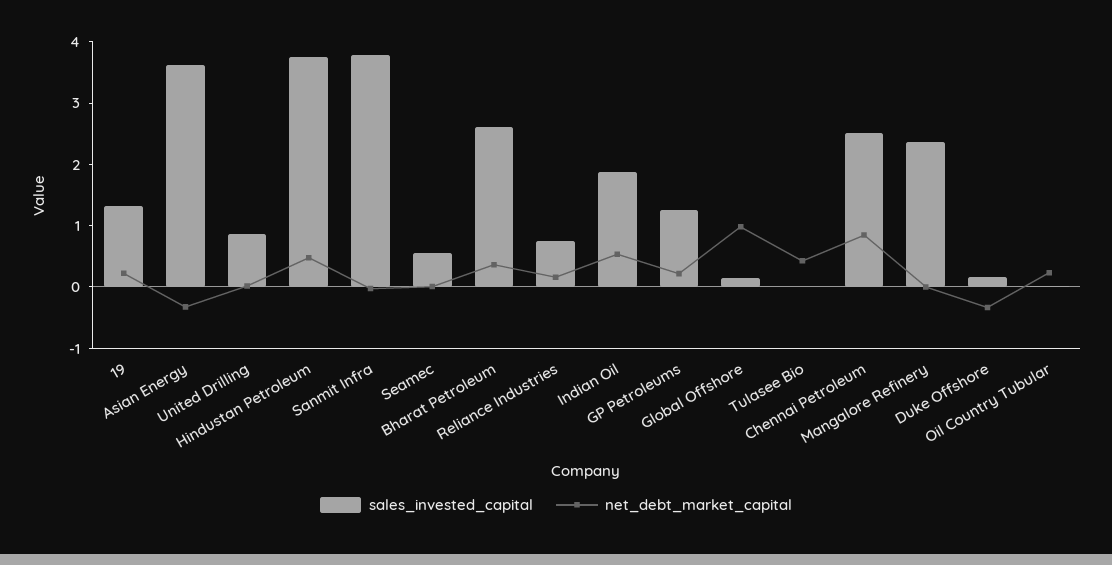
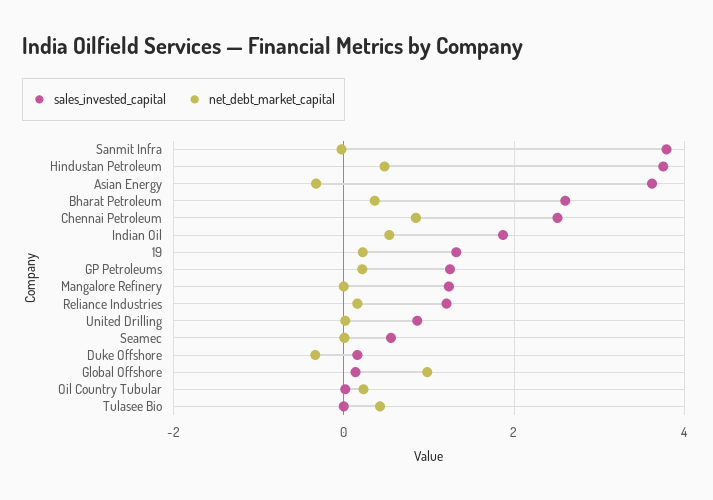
  {
    "sales_invested_capital": {
      "19": 1.4,
      "Asian Energy": 3.6,
      "United Drilling": 0.8,
      "Hindustan Petroleum": 3.8,
      "Sanmit Infra": 3.8,
      "Seamec": 0.6,
      "Bharat Petroleum": 2.6,
-     "Reliance Industries": 0.8,
+     "Reliance Industries": 1.2,
      "Indian Oil": 1.8,
      "GP Petroleums": 1.2,
      "Global Offshore": 0.2,
      "Tulasee Bio": 0,
      "Chennai Petroleum": 2.6,
-     "Mangalore Refinery": 2.4,
+     "Mangalore Refinery": 1.2,
      "Duke Offshore": 0.2,
      "Oil Country Tubular": 0
    },
    "net_debt_market_capital": {
      "19": 0.2,
      "Asian Energy": -0.4,
      "United Drilling": 0,
      "Hindustan Petroleum": 0.4,
      "Sanmit Infra": 0,
      "Seamec": 0,
      "Bharat Petroleum": 0.4,
      "Reliance Industries": 0.2,
      "Indian Oil": 0.6,
      "GP Petroleums": 0.2,
      "Global Offshore": 1,
      "Tulasee Bio": 0.4,
      "Chennai Petroleum": 0.8,
      "Mangalore Refinery": 0,
      "Duke Offshore": -0.4,
      "Oil Country Tubular": 0.2
    }
  }

